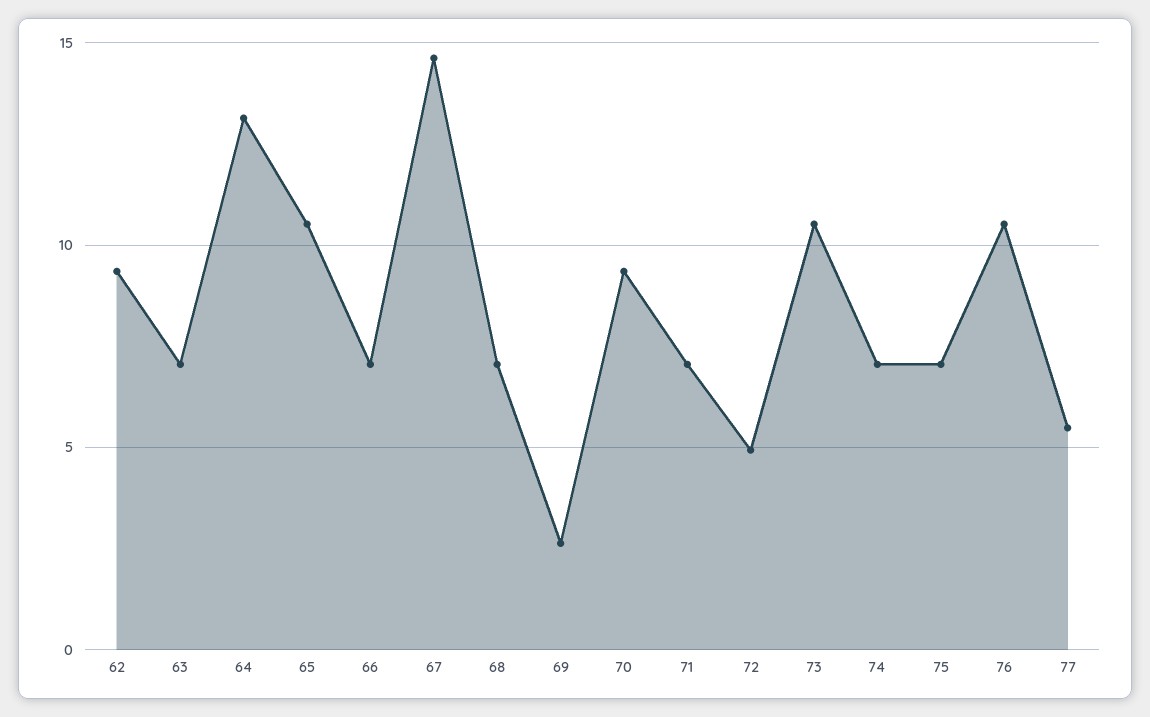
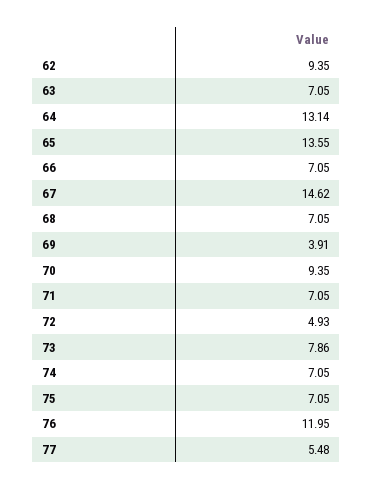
  {
    "62": 9.35,
    "63": 7.05,
    "64": 13.14,
-   "65": 10.5,
+   "65": 13.55,
    "66": 7.05,
    "67": 14.62,
    "68": 7.05,
-   "69": 2.5,
+   "69": 3.91,
    "70": 9.35,
    "71": 7.05,
    "72": 4.93,
-   "73": 10.5,
+   "73": 7.86,
    "74": 7.05,
    "75": 7.05,
-   "76": 10.5,
+   "76": 11.95,
    "77": 5.48
  }

